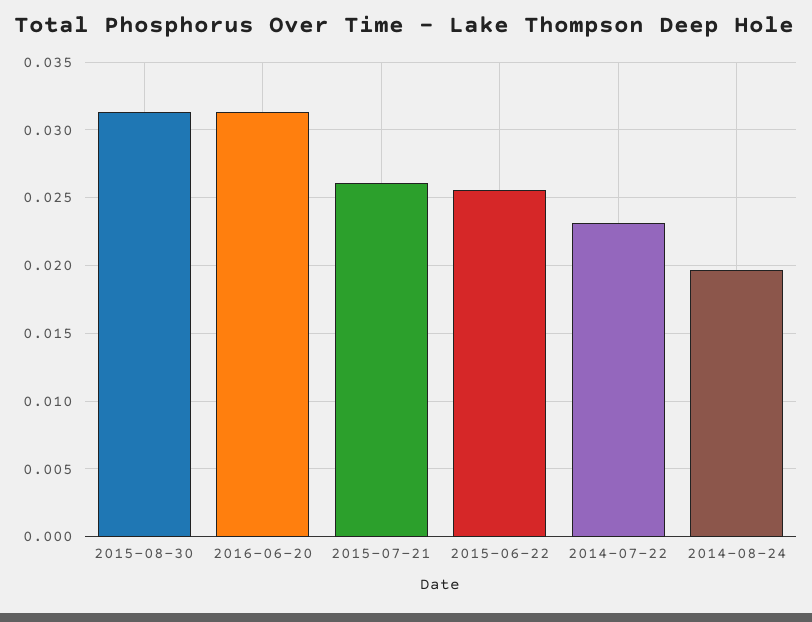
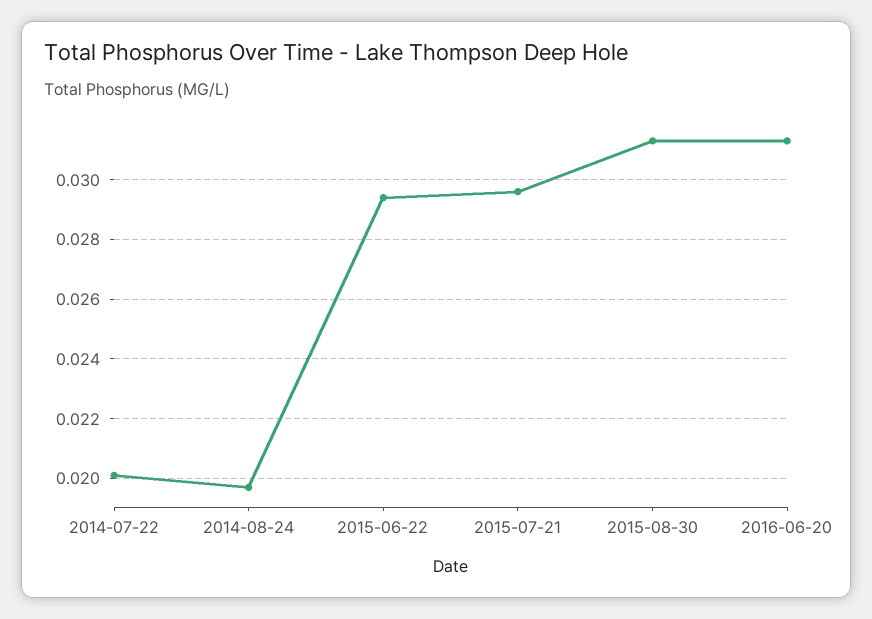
  {
    "2015-08-30": 0.0315,
    "2016-06-20": 0.0315,
-   "2015-07-21": 0.026,
+   "2015-07-21": 0.0295,
-   "2015-06-22": 0.0255,
+   "2015-06-22": 0.0295,
-   "2014-07-22": 0.023,
+   "2014-07-22": 0.02,
    "2014-08-24": 0.0195
  }

